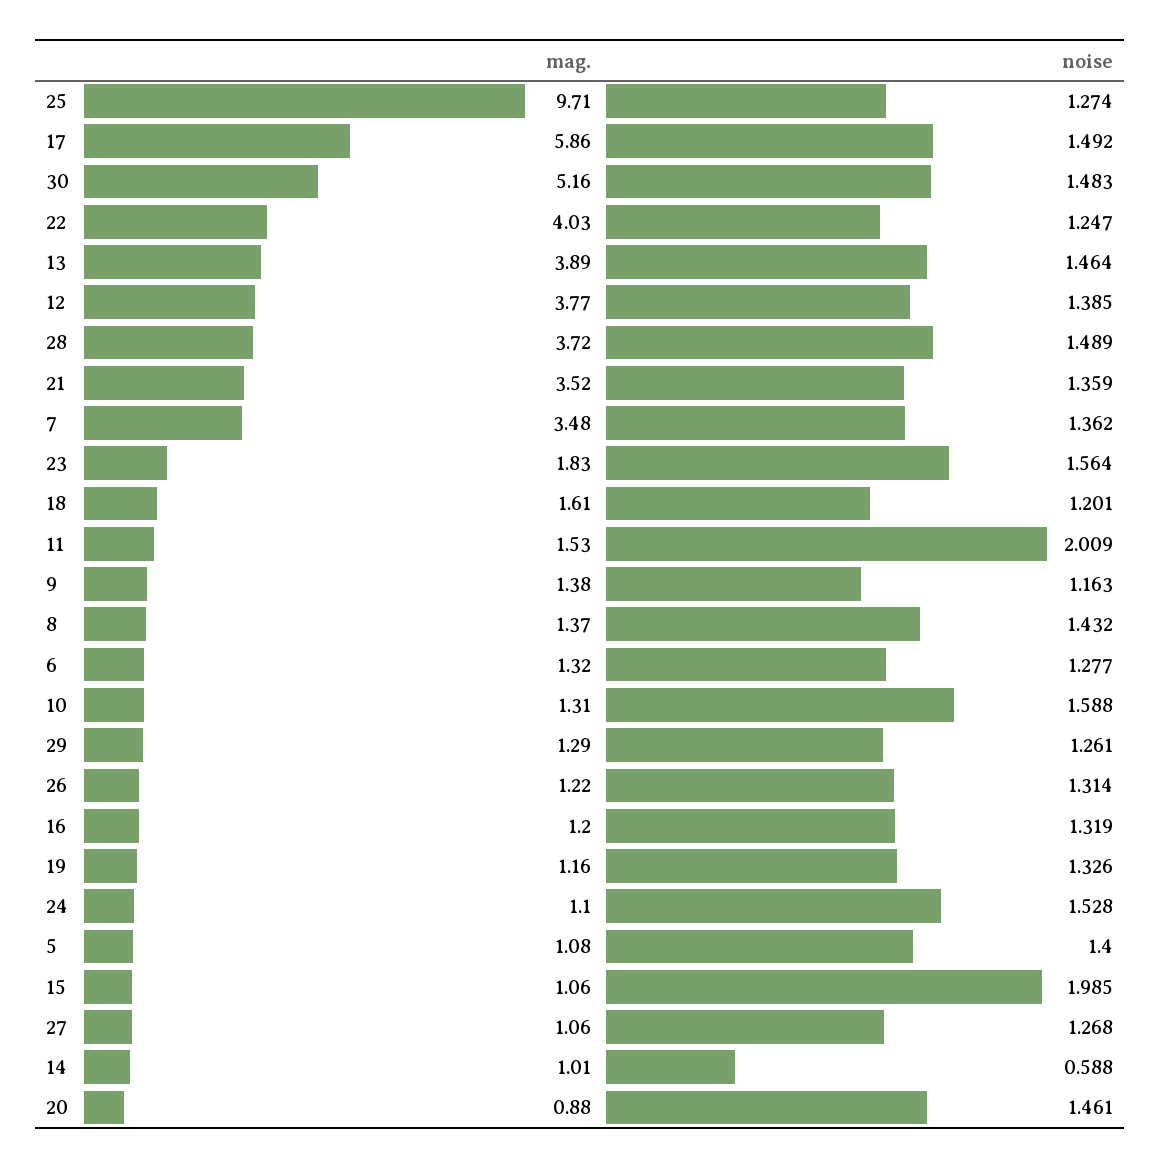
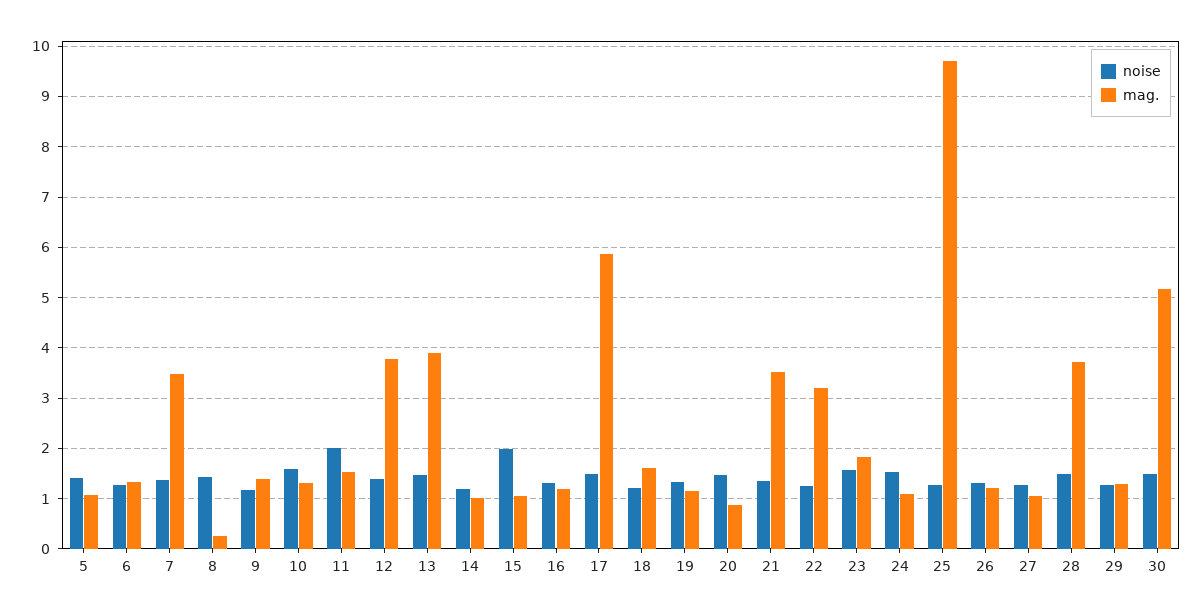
  {
    "mag.": {
      "25": 9.71,
      "17": 5.86,
      "30": 5.16,
-     "22": 4.03,
+     "22": 3.2,
      "13": 3.89,
      "12": 3.77,
      "28": 3.72,
      "21": 3.52,
      "7": 3.48,
      "23": 1.83,
      "18": 1.61,
      "11": 1.53,
      "9": 1.38,
-     "8": 1.37,
+     "8": 0.2,
      "6": 1.32,
      "10": 1.31,
      "29": 1.29,
      "26": 1.22,
      "16": 1.2,
      "19": 1.16,
      "24": 1.1,
      "5": 1.08,
      "15": 1.06,
      "27": 1.06,
      "14": 1.01,
      "20": 0.88
    },
    "noise": {
      "25": 1.274,
      "17": 1.492,
      "30": 1.483,
      "22": 1.247,
      "13": 1.464,
      "12": 1.385,
      "28": 1.489,
      "21": 1.359,
      "7": 1.362,
      "23": 1.564,
      "18": 1.201,
      "11": 2.009,
      "9": 1.163,
      "8": 1.432,
      "6": 1.277,
      "10": 1.588,
      "29": 1.261,
      "26": 1.314,
      "16": 1.319,
      "19": 1.326,
      "24": 1.528,
      "5": 1.4,
      "15": 1.985,
      "27": 1.268,
-     "14": 0.588,
+     "14": 1.2,
      "20": 1.461
    }
  }

